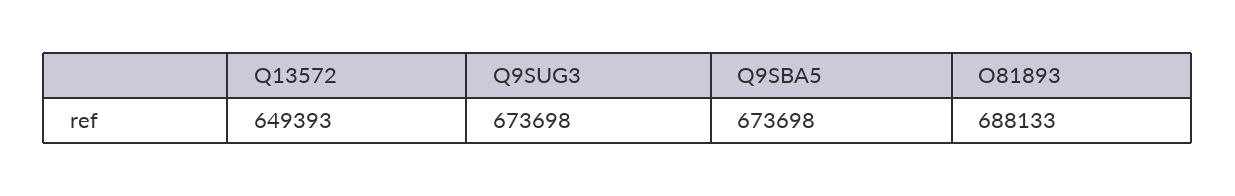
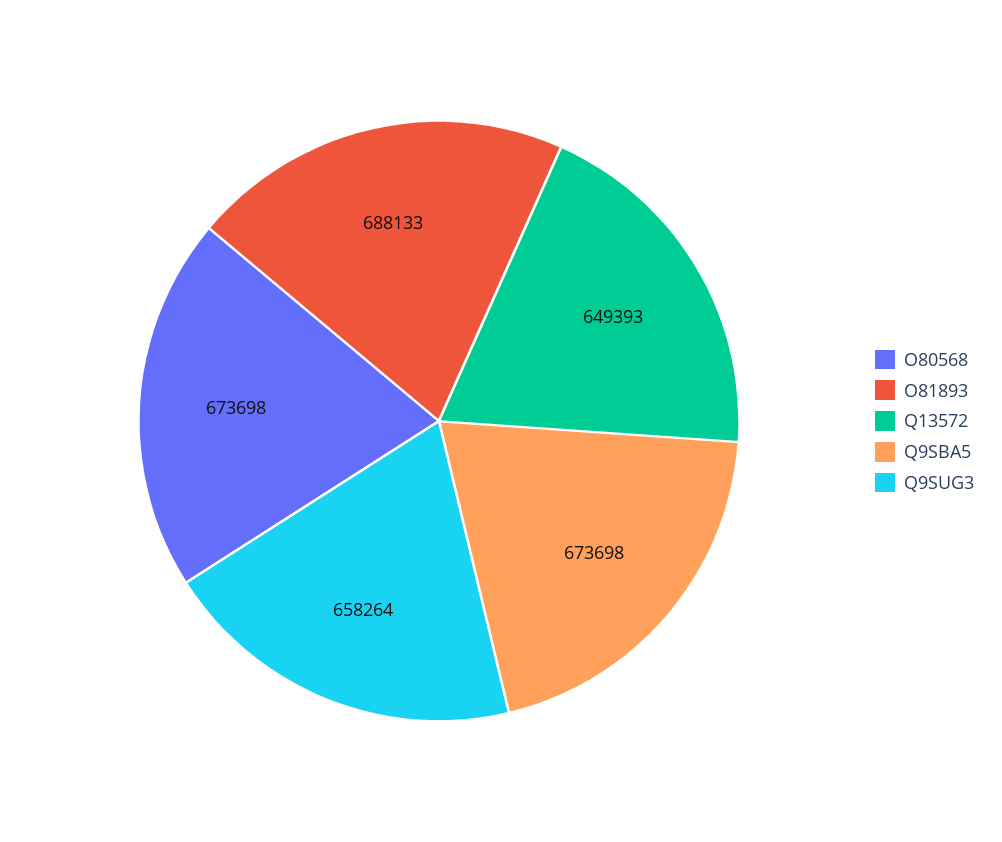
  {
    "Q13572": 649393,
-   "Q9SUG3": 673698,
+   "Q9SUG3": 658264,
    "Q9SBA5": 673698,
-   "O81893": 688133
+   "O81893": 688133,
+   "O80568": 673698
  }

